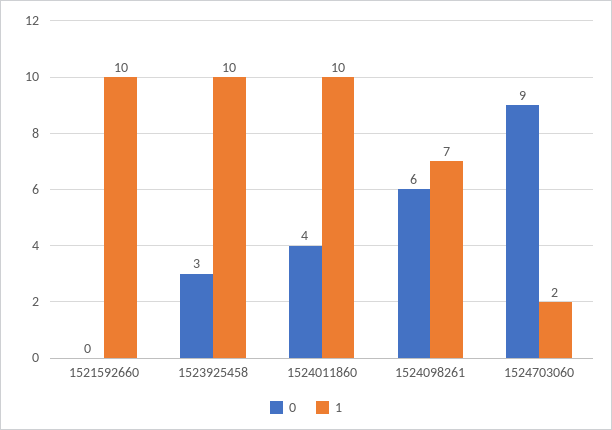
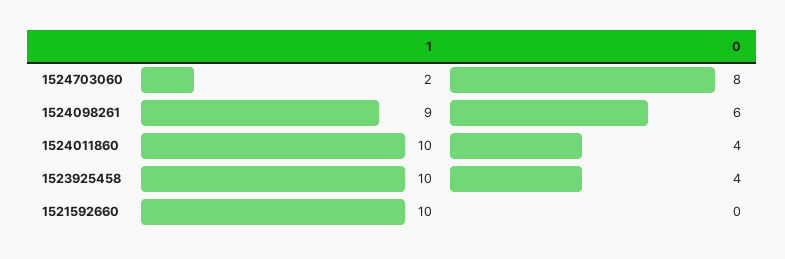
  {
    "0": {
      "1521592660": 0,
-     "1523925458": 3,
+     "1523925458": 4,
      "1524011860": 4,
      "1524098261": 6,
-     "1524703060": 9
+     "1524703060": 8
    },
    "1": {
      "1521592660": 10,
      "1523925458": 10,
      "1524011860": 10,
-     "1524098261": 7,
+     "1524098261": 9,
      "1524703060": 2
    }
  }

